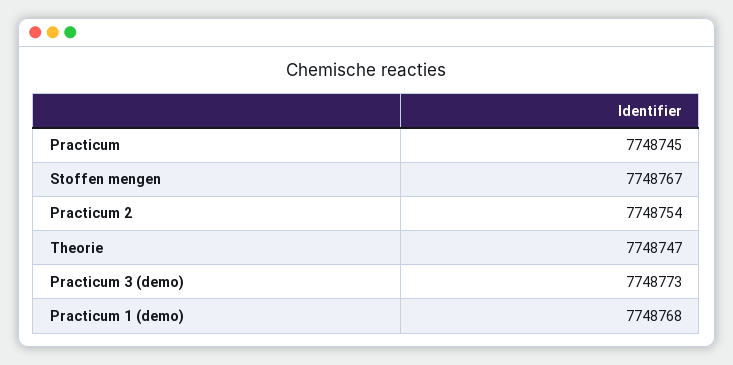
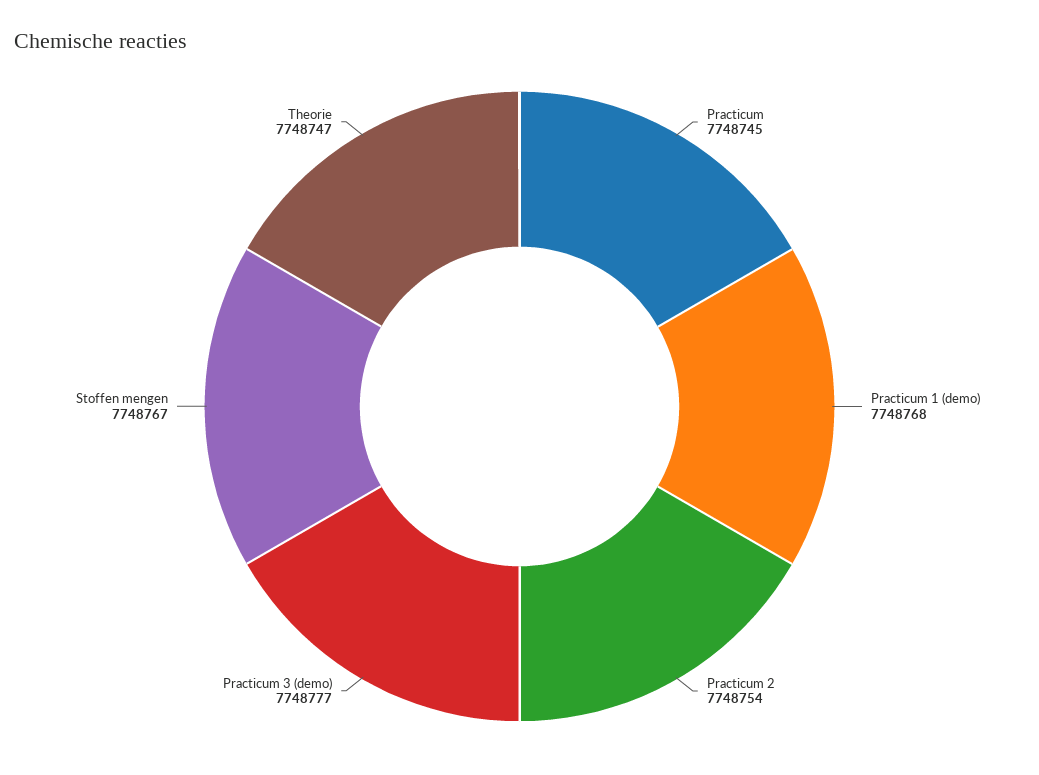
  {
    "Practicum": 7748745,
    "Stoffen mengen": 7748767,
    "Practicum 2": 7748754,
    "Theorie": 7748747,
-   "Practicum 3 (demo)": 7748773,
+   "Practicum 3 (demo)": 7748777,
    "Practicum 1 (demo)": 7748768
  }

